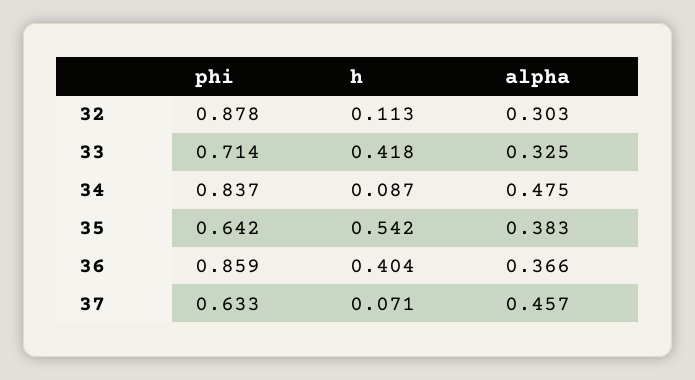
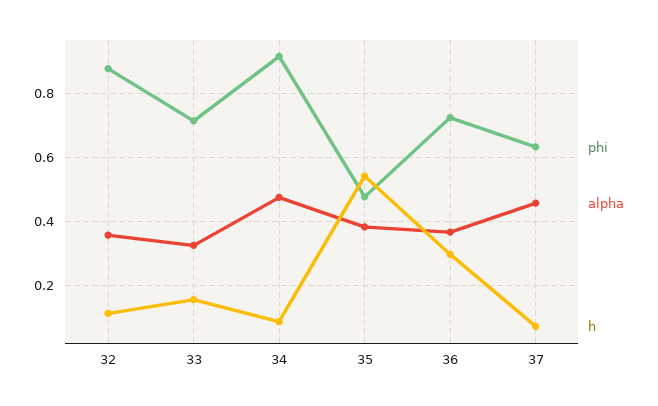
  {
    "phi": {
      "32": 0.878,
      "33": 0.714,
-     "34": 0.837,
+     "34": 0.92,
-     "35": 0.642,
+     "35": 0.48,
-     "36": 0.859,
+     "36": 0.72,
      "37": 0.633
    },
    "h": {
      "32": 0.113,
-     "33": 0.418,
+     "33": 0.16,
      "34": 0.087,
      "35": 0.542,
-     "36": 0.404,
+     "36": 0.3,
      "37": 0.071
    },
    "alpha": {
-     "32": 0.303,
+     "32": 0.36,
      "33": 0.325,
      "34": 0.475,
      "35": 0.383,
      "36": 0.366,
      "37": 0.457
    }
  }

